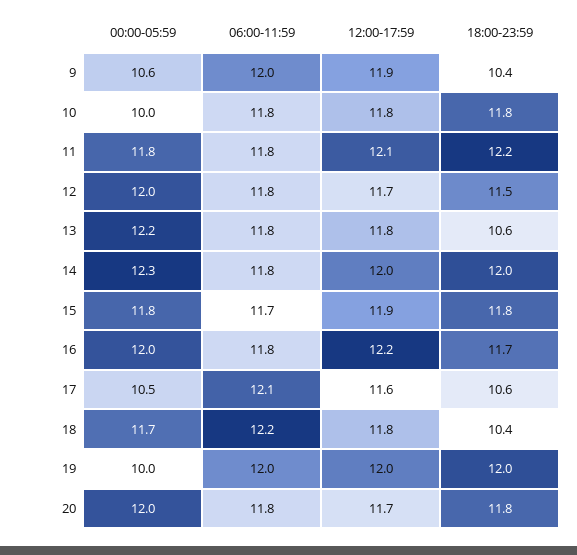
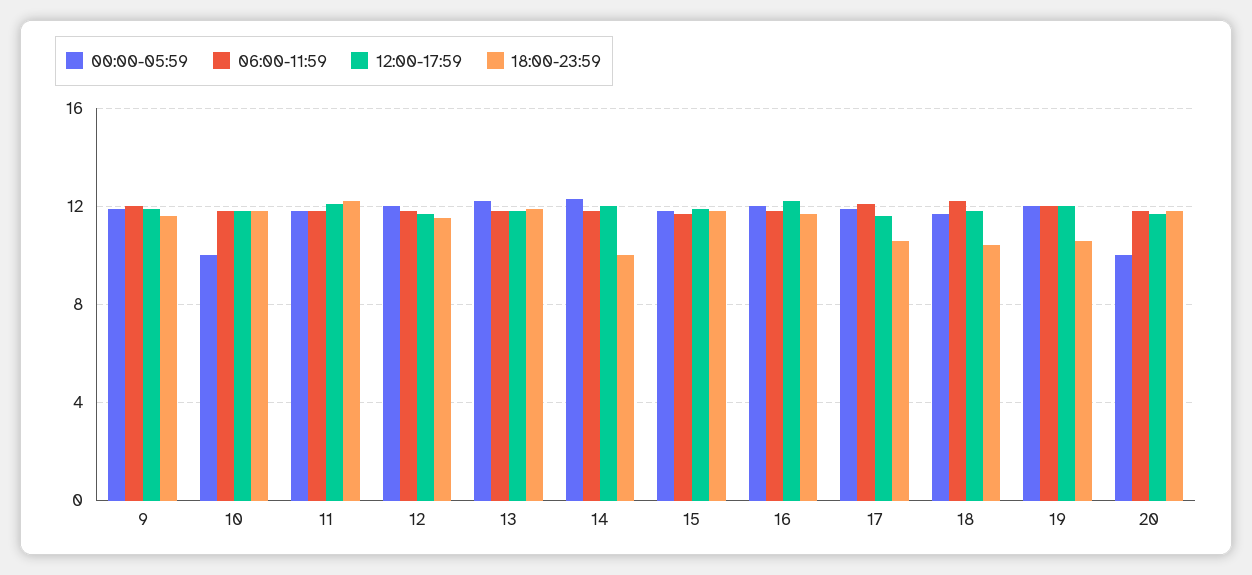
  {
    "00:00-05:59": {
-     "9": 10.6,
+     "9": 12,
      "10": 10,
      "11": 11.8,
      "12": 12,
      "13": 12.2,
      "14": 12.3,
      "15": 11.8,
      "16": 12,
-     "17": 10.5,
+     "17": 12,
      "18": 11.7,
-     "19": 10,
+     "19": 12,
-     "20": 12
+     "20": 10
    },
    "06:00-11:59": {
      "9": 12,
      "10": 11.8,
      "11": 11.8,
      "12": 11.8,
      "13": 11.8,
      "14": 11.8,
      "15": 11.7,
      "16": 11.8,
      "17": 12.1,
      "18": 12.2,
      "19": 12,
      "20": 11.8
    },
    "12:00-17:59": {
      "9": 11.9,
      "10": 11.8,
      "11": 12.1,
      "12": 11.7,
      "13": 11.8,
      "14": 12,
      "15": 11.9,
      "16": 12.2,
      "17": 11.6,
      "18": 11.8,
      "19": 12,
      "20": 11.7
    },
    "18:00-23:59": {
-     "9": 10.4,
+     "9": 11.5,
      "10": 11.8,
      "11": 12.2,
      "12": 11.5,
-     "13": 10.6,
+     "13": 12,
-     "14": 12,
+     "14": 10,
      "15": 11.8,
      "16": 11.7,
      "17": 10.6,
      "18": 10.4,
-     "19": 12,
+     "19": 10.5,
      "20": 11.8
    }
  }

